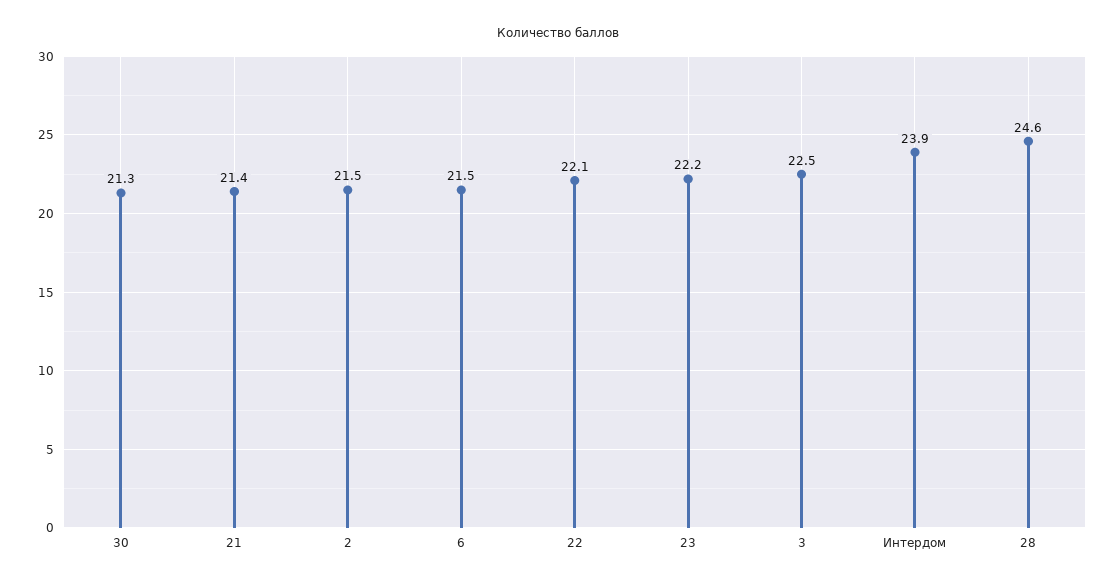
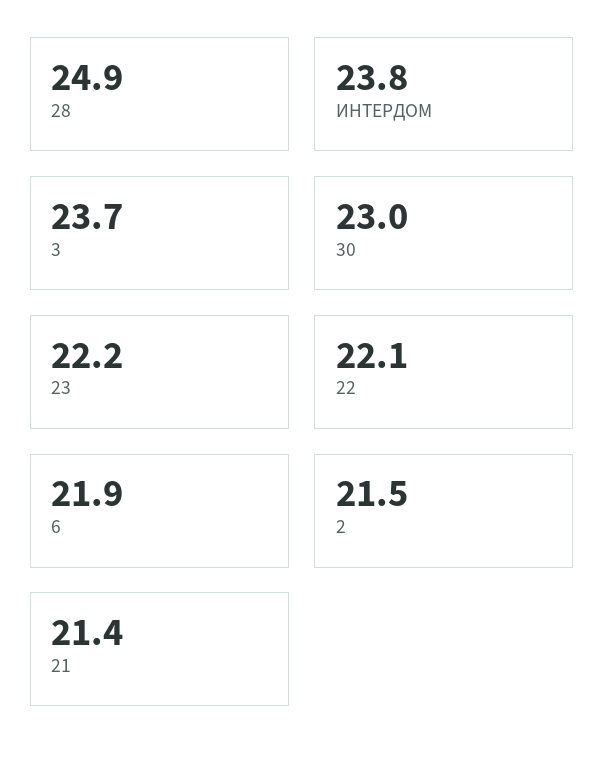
  {
-   "30": 21.3,
+   "30": 23,
    "21": 21.4,
    "2": 21.5,
-   "6": 21.5,
+   "6": 21.9,
    "22": 22.1,
    "23": 22.2,
-   "3": 22.5,
+   "3": 23.7,
-   "Интердом": 23.9,
+   "Интердом": 23.8,
-   "28": 24.6
+   "28": 24.9
  }

